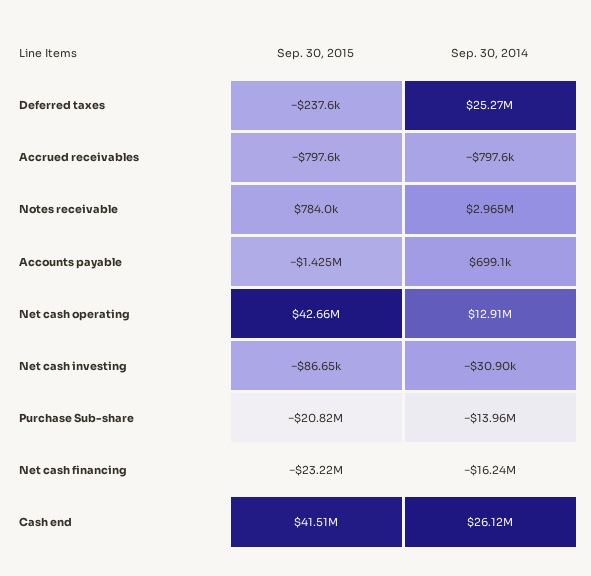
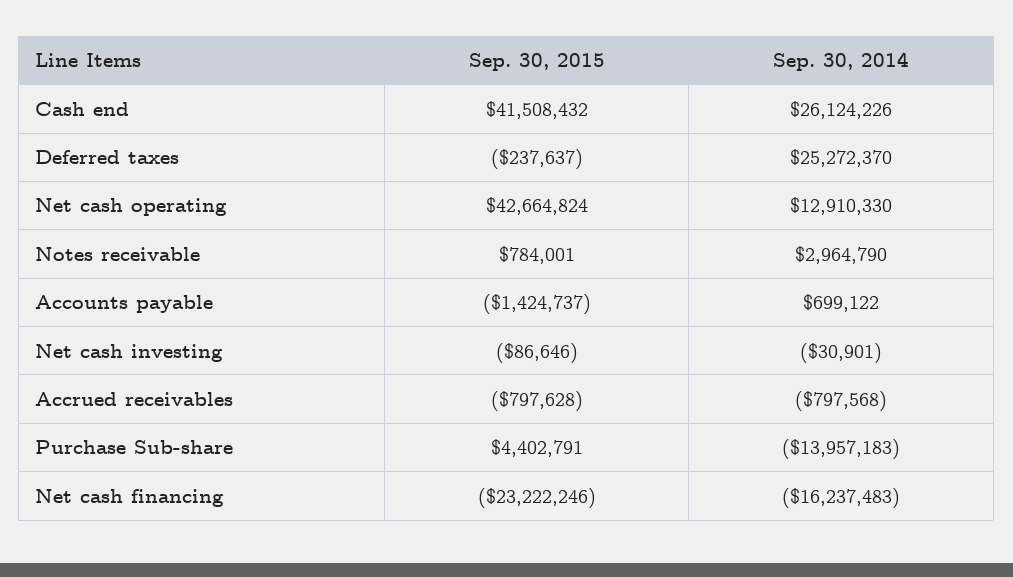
  {
    "Sep. 30, 2015": {
      "Deferred taxes": -237637,
      "Accrued receivables": -797628,
      "Notes receivable": 784001,
      "Accounts payable": -1424737,
      "Net cash operating": 42664824,
      "Net cash investing": -86646,
-     "Purchase Sub-share": -20820000,
+     "Purchase Sub-share": 4402791,
      "Net cash financing": -23222246,
      "Cash end": 41508432
    },
    "Sep. 30, 2014": {
      "Deferred taxes": 25272370,
      "Accrued receivables": -797568,
      "Notes receivable": 2964790,
      "Accounts payable": 699122,
      "Net cash operating": 12910330,
      "Net cash investing": -30901,
      "Purchase Sub-share": -13957183,
      "Net cash financing": -16237483,
      "Cash end": 26124226
    }
  }

